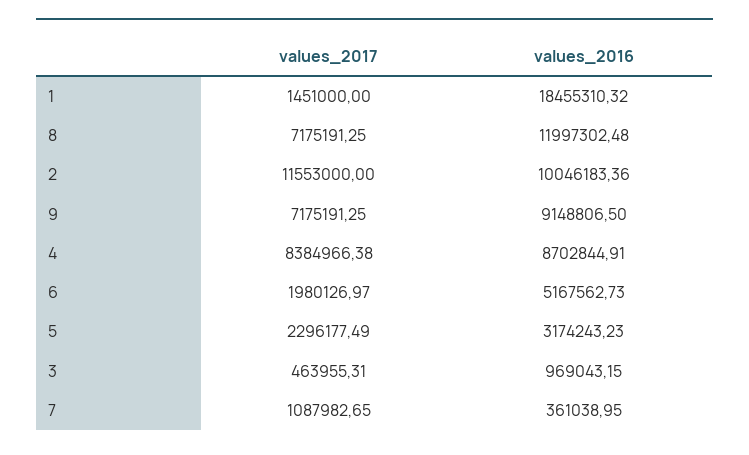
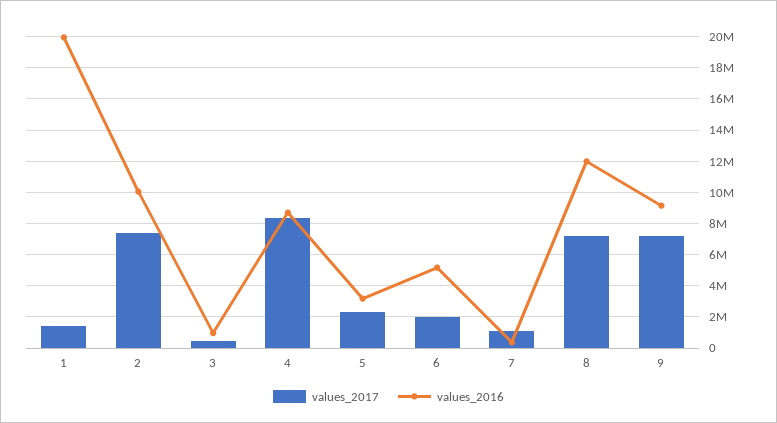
  {
    "values_2017": {
      "1": 1451000,
      "8": 7175191.25,
-     "2": 11553000,
+     "2": 7500000,
      "9": 7175191.25,
      "4": 8384966.38,
      "6": 1980126.97,
      "5": 2296177.49,
      "3": 463955.31,
      "7": 1087982.65
    },
    "values_2016": {
-     "1": 18455310.32,
+     "1": 20000000,
      "8": 11997302.48,
      "2": 10046183.36,
      "9": 9148806.5,
      "4": 8702844.91,
      "6": 5167562.73,
      "5": 3174243.23,
      "3": 969043.15,
      "7": 361038.95
    }
  }

